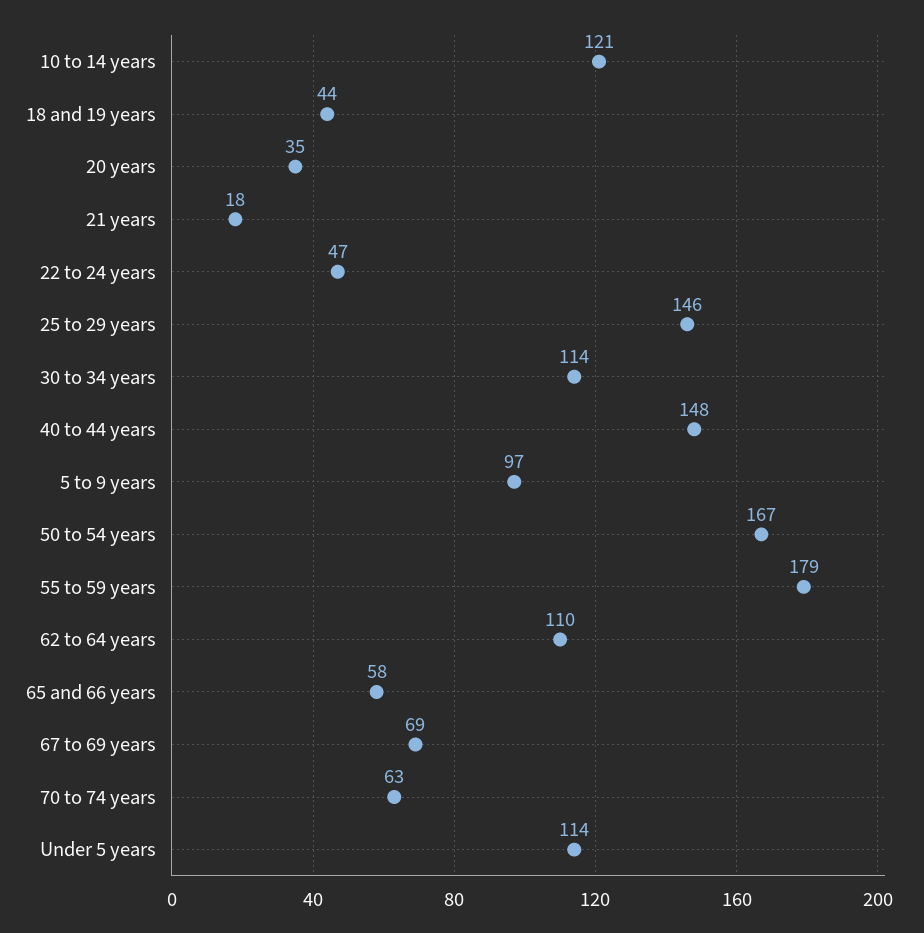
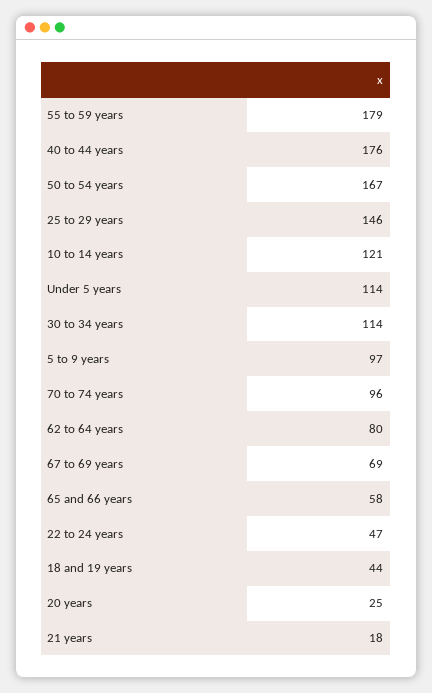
  {
    "10 to 14 years": 121,
    "18 and 19 years": 44,
-   "20 years": 35,
+   "20 years": 25,
    "21 years": 18,
    "22 to 24 years": 47,
    "25 to 29 years": 146,
    "30 to 34 years": 114,
-   "40 to 44 years": 148,
+   "40 to 44 years": 176,
    "5 to 9 years": 97,
    "50 to 54 years": 167,
    "55 to 59 years": 179,
-   "62 to 64 years": 110,
+   "62 to 64 years": 80,
    "65 and 66 years": 58,
    "67 to 69 years": 69,
-   "70 to 74 years": 63,
+   "70 to 74 years": 96,
    "Under 5 years": 114
  }

